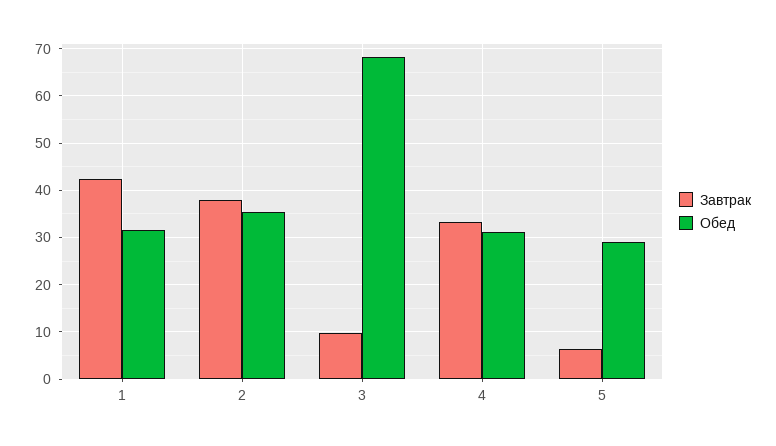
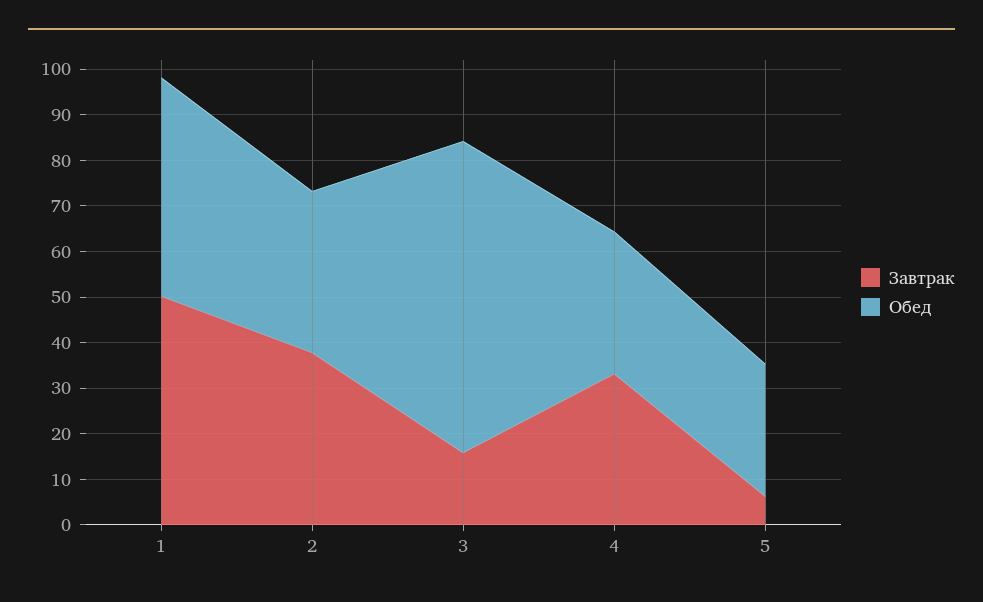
  {
    "Завтрак": {
-     "1": 42,
+     "1": 50,
      "2": 38,
-     "3": 10,
+     "3": 16,
      "4": 34,
      "5": 6
    },
    "Обед": {
-     "1": 32,
+     "1": 48,
      "2": 36,
      "3": 68,
      "4": 32,
      "5": 30
    }
  }

